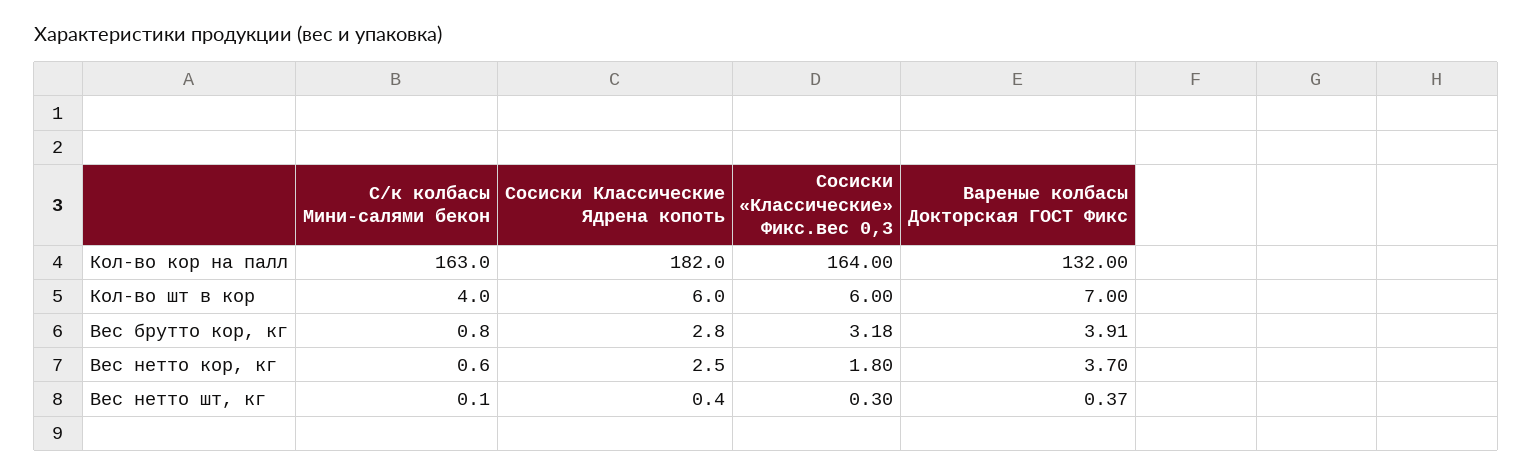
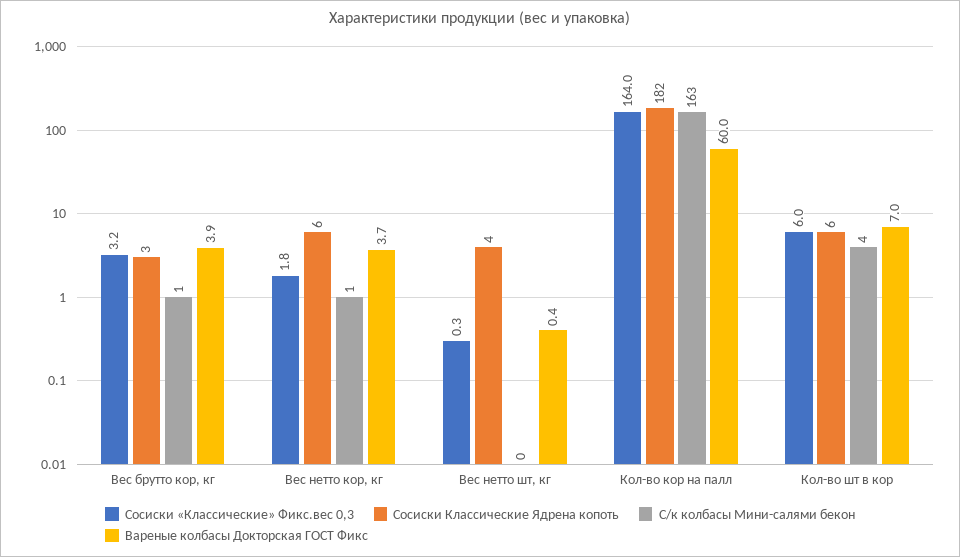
  {
    "С/к колбасы Мини-салями бекон": {
      "Кол-во кор на палл": 163,
      "Кол-во шт в кор": 4,
      "Вес брутто кор, кг": 0.8,
      "Вес нетто кор, кг": 0.6,
      "Вес нетто шт, кг": 0.1
    },
    "Сосиски Классические Ядрена копоть": {
      "Кол-во кор на палл": 182,
      "Кол-во шт в кор": 6,
      "Вес брутто кор, кг": 2.8,
-     "Вес нетто кор, кг": 2.5,
+     "Вес нетто кор, кг": 6,
-     "Вес нетто шт, кг": 0.4
+     "Вес нетто шт, кг": 4
    },
    "Сосиски «Классические» Фикс.вес 0,3": {
      "Кол-во кор на палл": 164,
      "Кол-во шт в кор": 6,
      "Вес брутто кор, кг": 3.18,
      "Вес нетто кор, кг": 1.8,
      "Вес нетто шт, кг": 0.3
    },
    "Вареные колбасы Докторская ГОСТ Фикс": {
-     "Кол-во кор на палл": 132,
+     "Кол-во кор на палл": 60,
      "Кол-во шт в кор": 7,
      "Вес брутто кор, кг": 3.91,
      "Вес нетто кор, кг": 3.7,
      "Вес нетто шт, кг": 0.37
    }
  }

